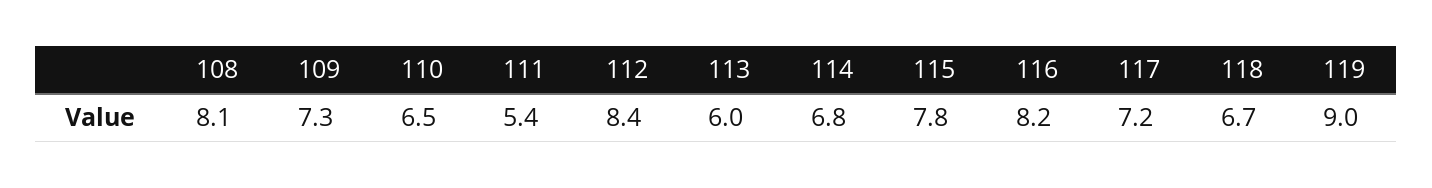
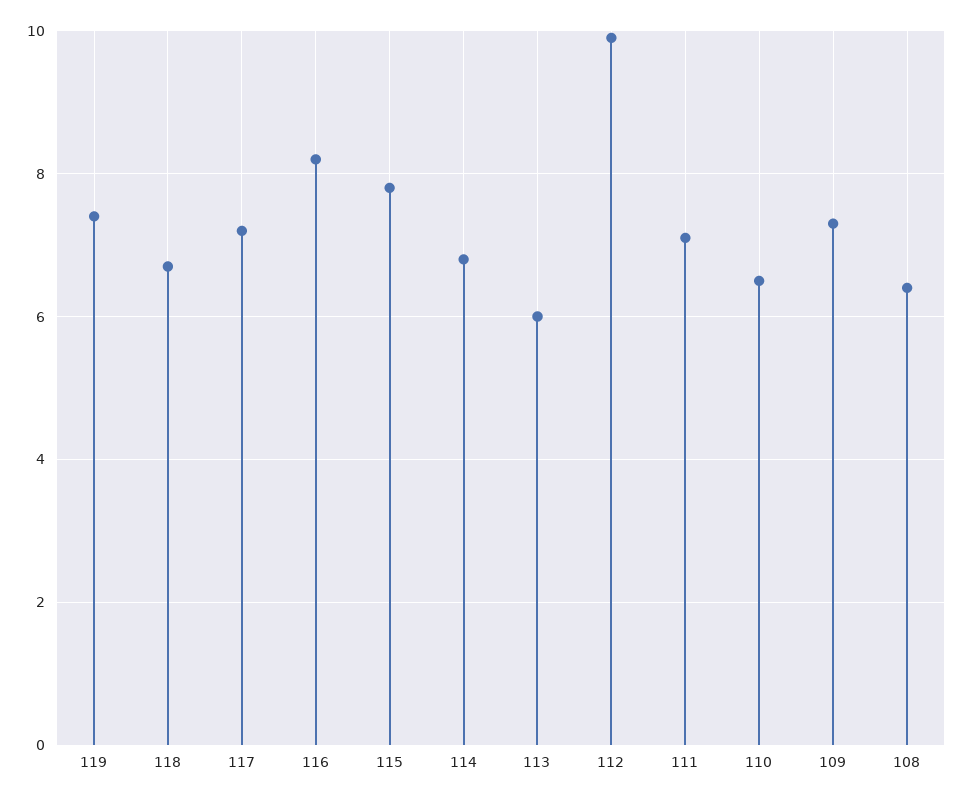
  {
-   "108": 8.1,
+   "108": 6.5,
    "109": 7.3,
    "110": 6.5,
-   "111": 5.4,
+   "111": 7,
-   "112": 8.4,
+   "112": 10,
    "113": 6,
    "114": 6.8,
    "115": 7.8,
    "116": 8.2,
    "117": 7.2,
    "118": 6.7,
-   "119": 9
+   "119": 7.5
  }

